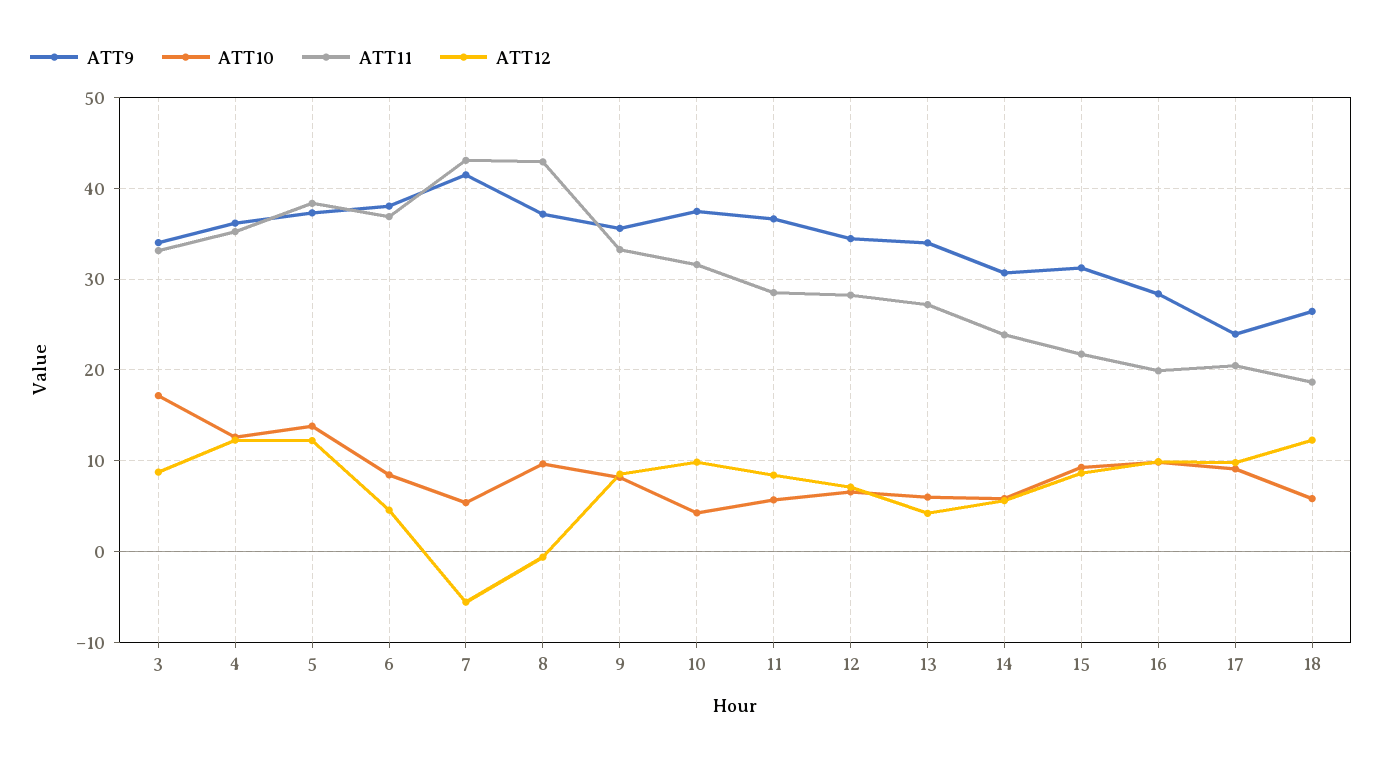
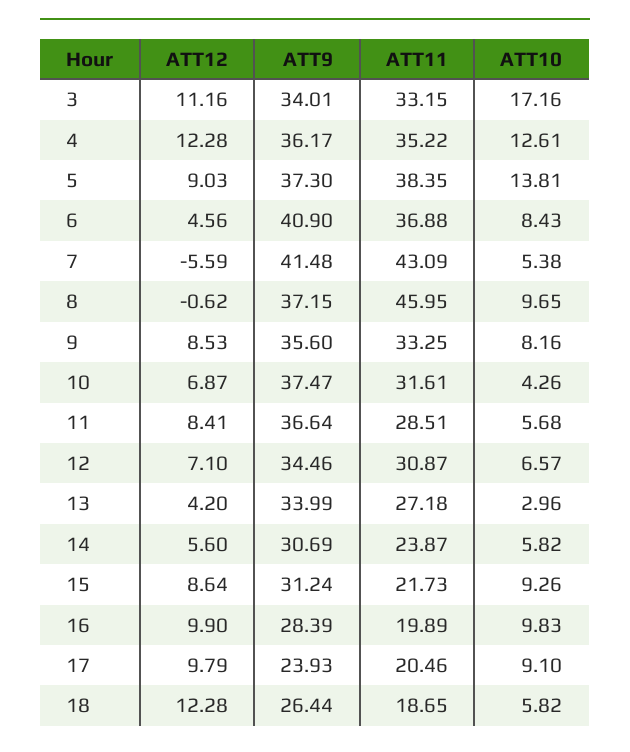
  {
    "ATT9": {
      "3": 34.01,
      "4": 36.17,
      "5": 37.3,
-     "6": 38,
+     "6": 40.9,
      "7": 41.48,
      "8": 37.15,
      "9": 35.6,
      "10": 37.47,
      "11": 36.64,
      "12": 34.46,
      "13": 33.99,
      "14": 30.69,
      "15": 31.24,
      "16": 28.39,
      "17": 23.93,
      "18": 26.44
    },
    "ATT10": {
      "3": 17.16,
      "4": 12.61,
      "5": 13.81,
      "6": 8.43,
      "7": 5.38,
      "8": 9.65,
      "9": 8.16,
      "10": 4.26,
      "11": 5.68,
      "12": 6.57,
-     "13": 6,
+     "13": 2.96,
      "14": 5.82,
      "15": 9.26,
      "16": 9.83,
      "17": 9.1,
      "18": 5.82
    },
    "ATT11": {
      "3": 33.15,
      "4": 35.22,
      "5": 38.35,
      "6": 36.88,
      "7": 43.09,
-     "8": 43,
+     "8": 45.95,
      "9": 33.25,
      "10": 31.61,
      "11": 28.51,
-     "12": 28,
+     "12": 30.87,
      "13": 27.18,
      "14": 23.87,
      "15": 21.73,
      "16": 19.89,
      "17": 20.46,
      "18": 18.65
    },
    "ATT12": {
-     "3": 9,
+     "3": 11.16,
      "4": 12.28,
-     "5": 12,
+     "5": 9.03,
      "6": 4.56,
      "7": -5.59,
      "8": -0.62,
      "9": 8.53,
-     "10": 10,
+     "10": 6.87,
      "11": 8.41,
      "12": 7.1,
      "13": 4.2,
      "14": 5.6,
      "15": 8.64,
      "16": 9.9,
      "17": 9.79,
      "18": 12.28
    }
  }

